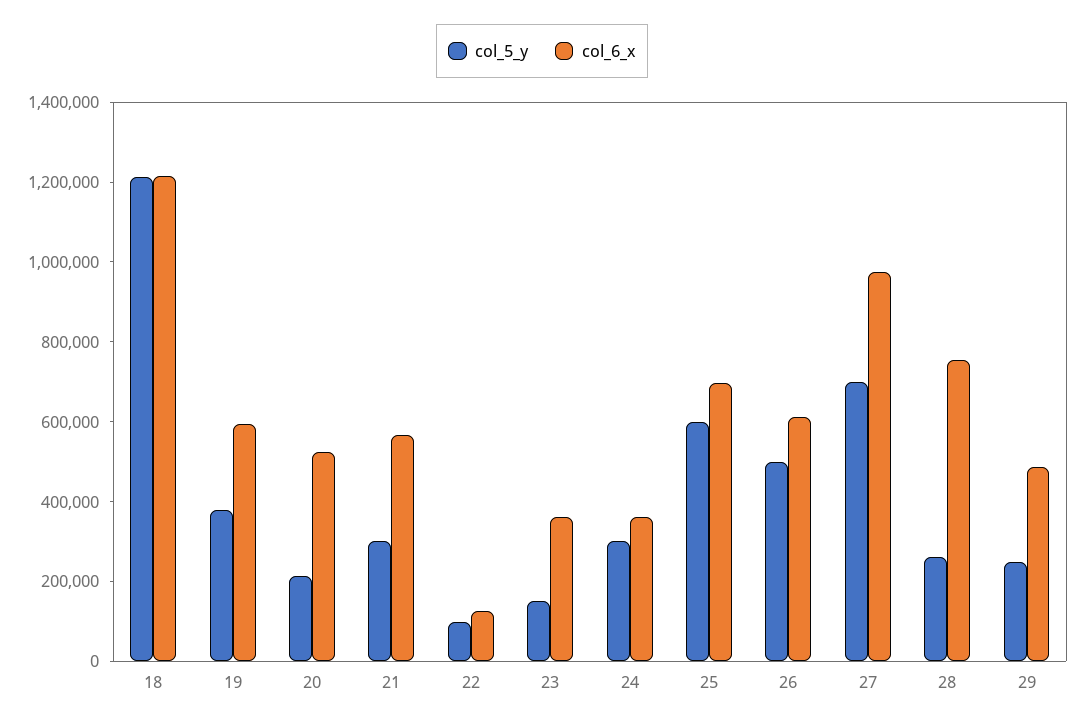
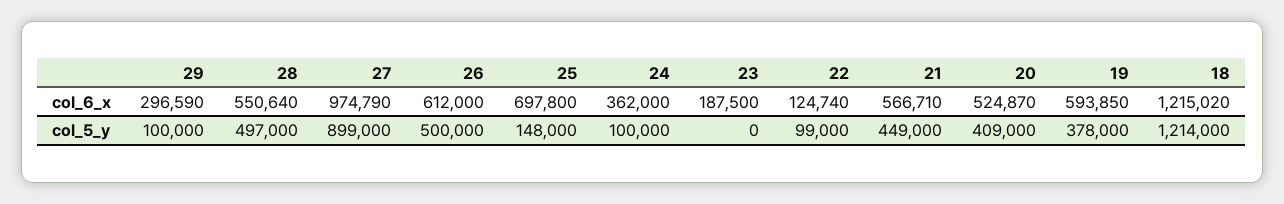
  {
    "col_5_y": {
      "18": 1214000,
      "19": 378000,
-     "20": 200000,
+     "20": 409000,
-     "21": 300000,
+     "21": 449000,
      "22": 99000,
-     "23": 150000,
+     "23": 0,
-     "24": 300000,
+     "24": 100000,
-     "25": 600000,
+     "25": 148000,
      "26": 500000,
-     "27": 700000,
+     "27": 899000,
-     "28": 250000,
+     "28": 497000,
-     "29": 250000
+     "29": 100000
    },
    "col_6_x": {
      "18": 1215020,
      "19": 593850,
      "20": 524870,
      "21": 566710,
      "22": 124740,
-     "23": 350000,
+     "23": 187500,
      "24": 362000,
      "25": 697800,
      "26": 612000,
      "27": 974790,
-     "28": 750000,
+     "28": 550640,
-     "29": 500000
+     "29": 296590
    }
  }

